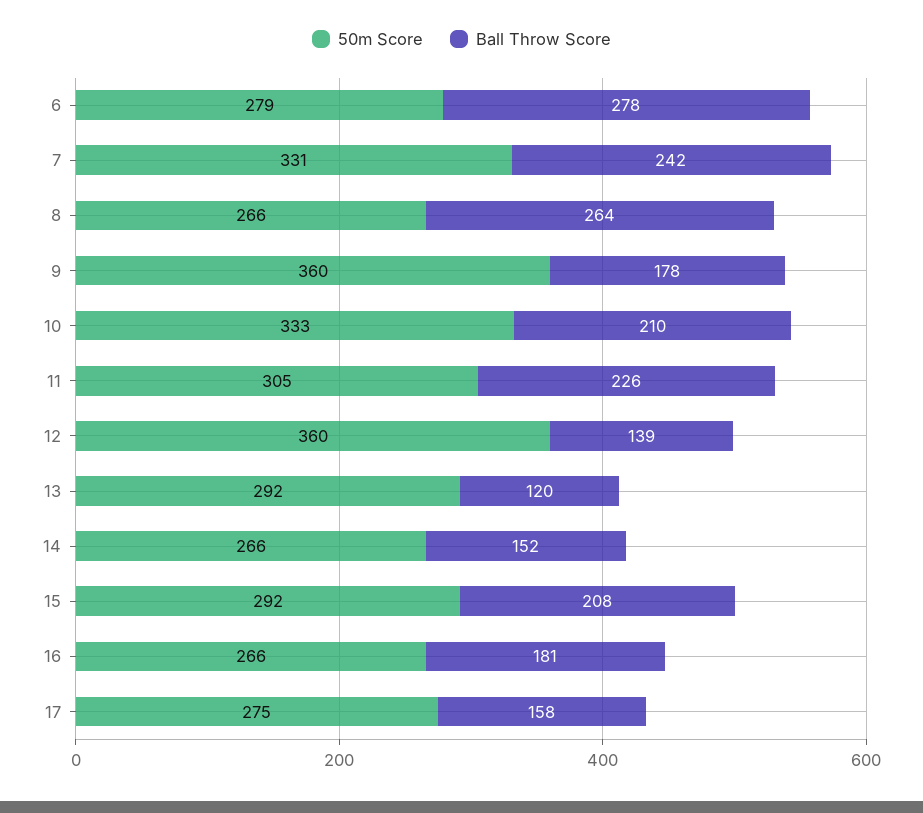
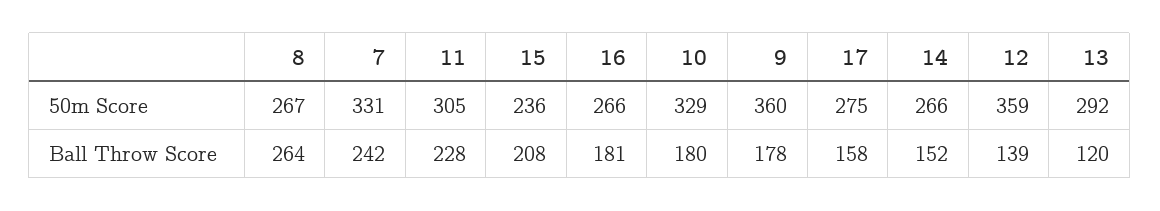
  {
    "50m Score": {
-     "6": 279,
      "7": 331,
-     "8": 266,
+     "8": 267,
      "9": 360,
-     "10": 333,
+     "10": 329,
      "11": 305,
-     "12": 360,
+     "12": 359,
      "13": 292,
      "14": 266,
-     "15": 292,
+     "15": 236,
      "16": 266,
      "17": 275
    },
    "Ball Throw Score": {
-     "6": 278,
      "7": 242,
      "8": 264,
      "9": 178,
-     "10": 210,
+     "10": 180,
-     "11": 226,
+     "11": 228,
      "12": 139,
      "13": 120,
      "14": 152,
      "15": 208,
      "16": 181,
      "17": 158
    }
  }

